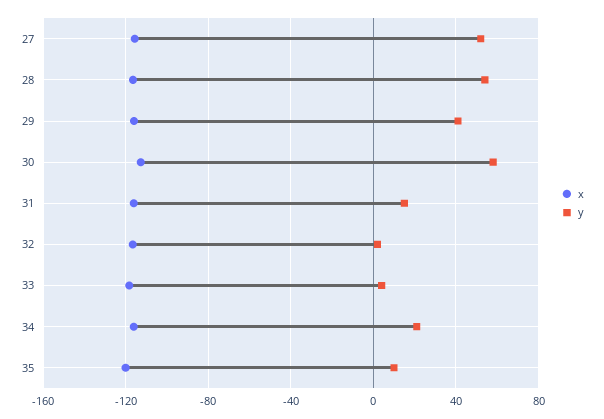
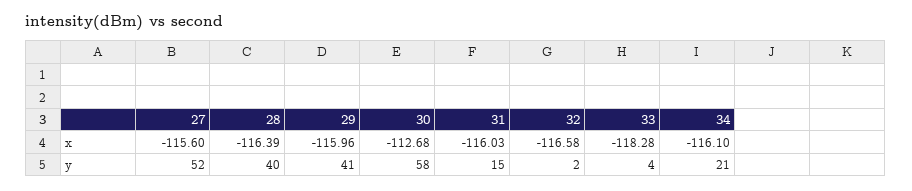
  {
    "x": {
      "27": -115.6,
      "28": -116.39,
      "29": -115.96,
      "30": -112.68,
      "31": -116.03,
      "32": -116.58,
      "33": -118.28,
-     "34": -116.1,
+     "34": -116.1
-     "35": -120
    },
    "y": {
      "27": 52,
-     "28": 55,
+     "28": 40,
      "29": 41,
      "30": 58,
      "31": 15,
      "32": 2,
      "33": 4,
-     "34": 21,
+     "34": 21
-     "35": 10
    }
  }

